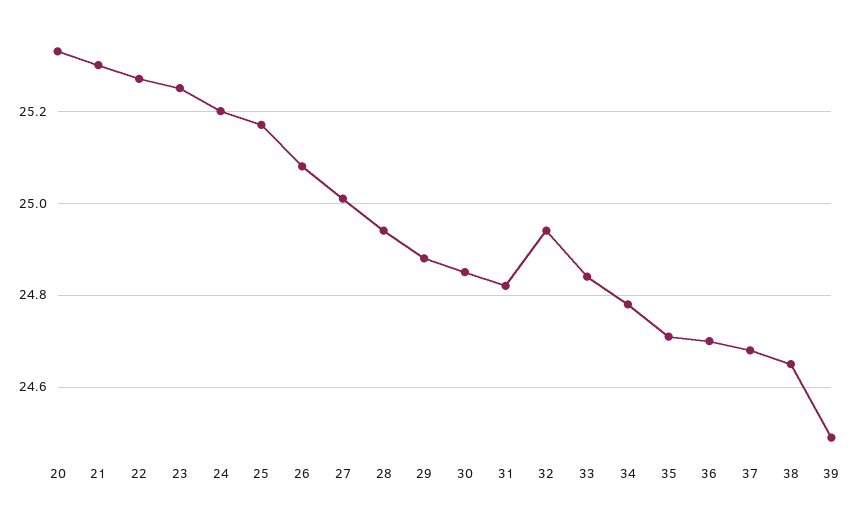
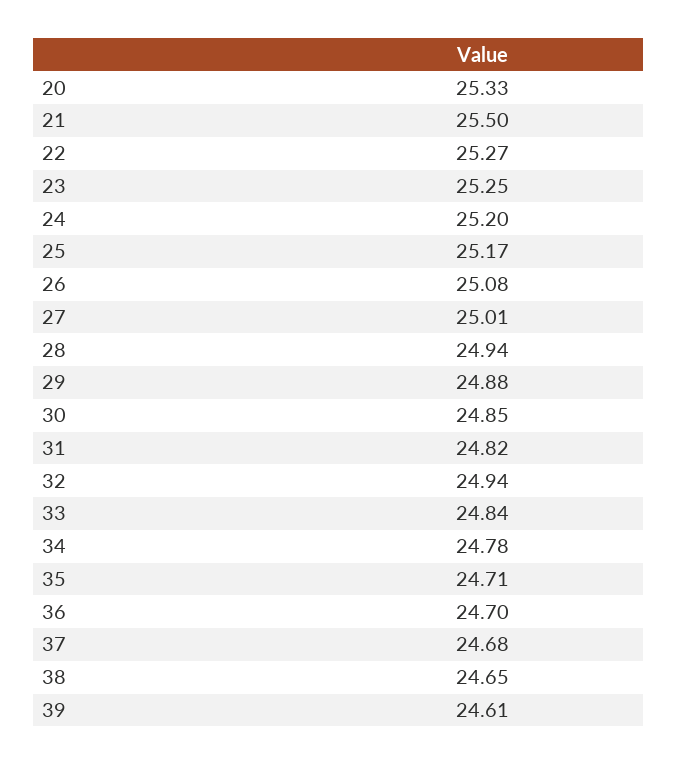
  {
    "20": 25.33,
-   "21": 25.3,
+   "21": 25.5,
    "22": 25.27,
    "23": 25.25,
    "24": 25.2,
    "25": 25.17,
    "26": 25.08,
    "27": 25.01,
    "28": 24.94,
    "29": 24.88,
    "30": 24.85,
    "31": 24.82,
    "32": 24.94,
    "33": 24.84,
    "34": 24.78,
    "35": 24.71,
    "36": 24.7,
    "37": 24.68,
    "38": 24.65,
-   "39": 24.5
+   "39": 24.61
  }

